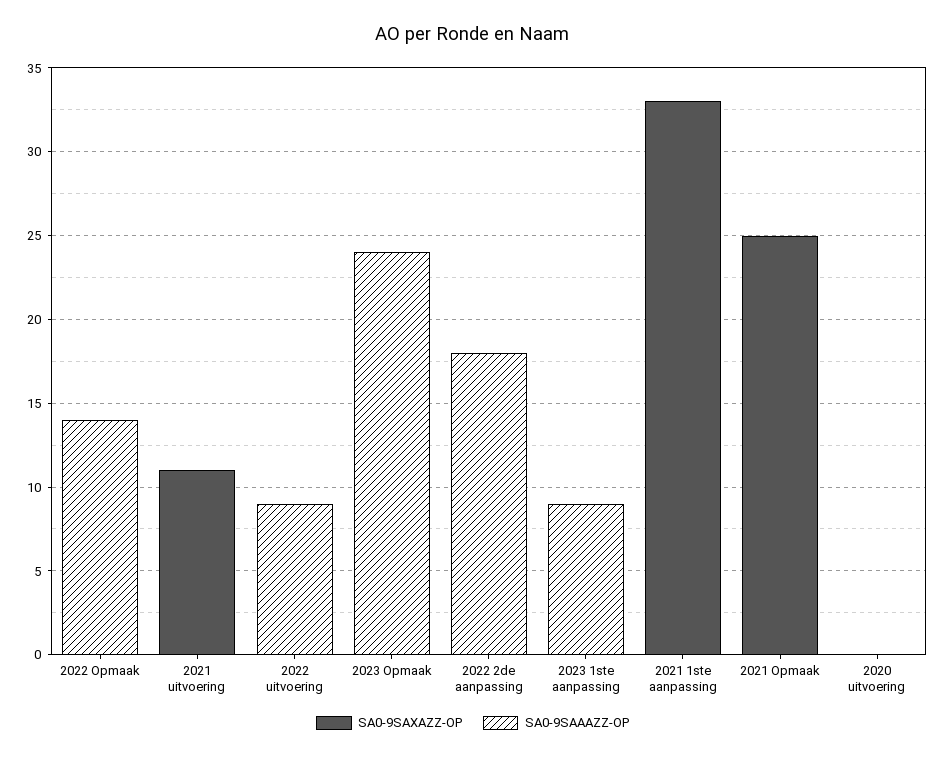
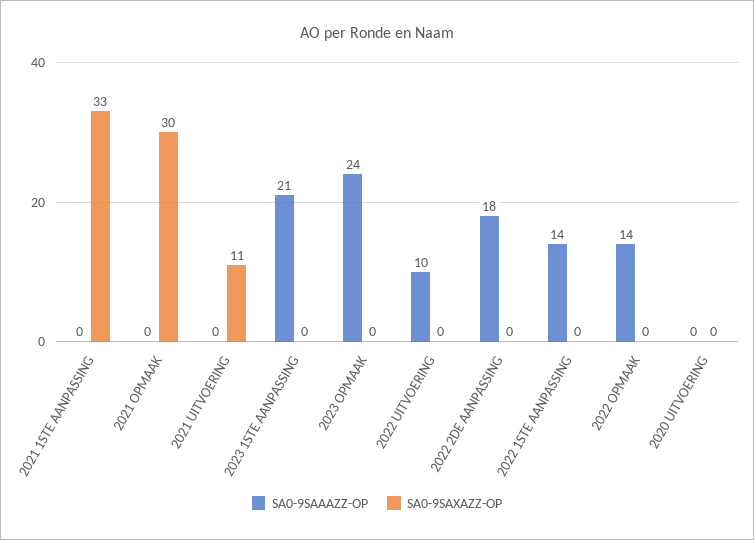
  {
    "SA0-9SAXAZZ-OP": {
      "2022 Opmaak": 0,
      "2021 uitvoering": 11,
      "2022 uitvoering": 0,
      "2023 Opmaak": 0,
      "2022 2de aanpassing": 0,
      "2023 1ste aanpassing": 0,
      "2021 1ste aanpassing": 33,
-     "2021 Opmaak": 25,
+     "2021 Opmaak": 30,
-     "2020 uitvoering": 0
+     "2020 uitvoering": 0,
+     "2022 1STE AANPASSING": 0
    },
    "SA0-9SAAAZZ-OP": {
      "2022 Opmaak": 14,
      "2021 uitvoering": 0,
-     "2022 uitvoering": 9,
+     "2022 uitvoering": 10,
      "2023 Opmaak": 24,
      "2022 2de aanpassing": 18,
-     "2023 1ste aanpassing": 9,
+     "2023 1ste aanpassing": 21,
      "2021 1ste aanpassing": 0,
      "2021 Opmaak": 0,
-     "2020 uitvoering": 0
+     "2020 uitvoering": 0,
+     "2022 1STE AANPASSING": 14
    }
  }

